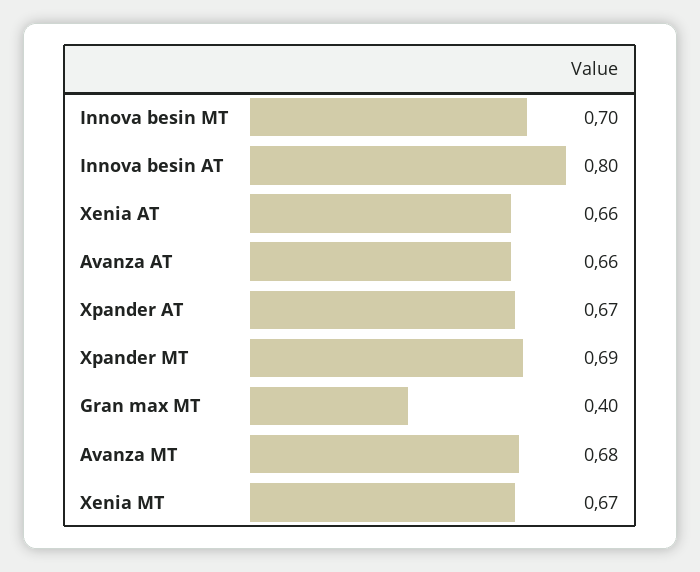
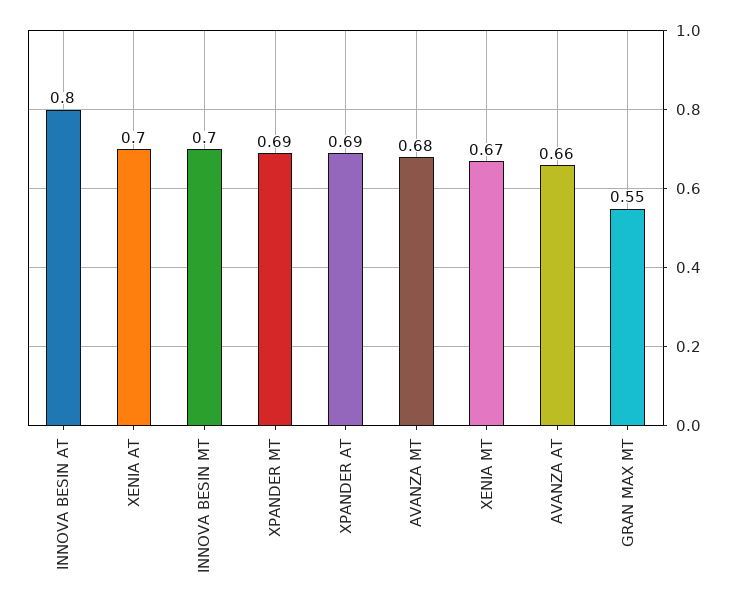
  {
    "Innova besin MT": 0.7,
    "Innova besin AT": 0.8,
-   "Xenia AT": 0.66,
+   "Xenia AT": 0.7,
    "Avanza AT": 0.66,
-   "Xpander AT": 0.67,
+   "Xpander AT": 0.69,
    "Xpander MT": 0.69,
-   "Gran max MT": 0.4,
+   "Gran max MT": 0.55,
    "Avanza MT": 0.68,
    "Xenia MT": 0.67
  }

